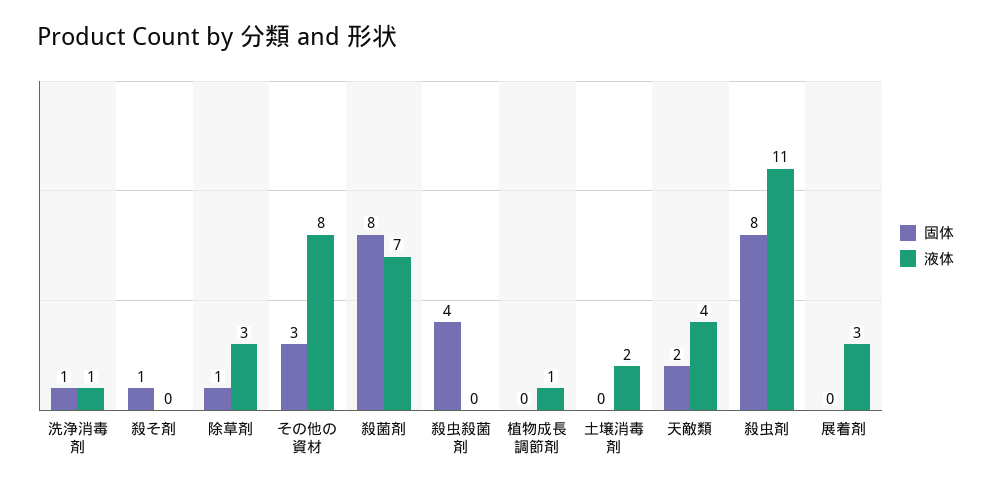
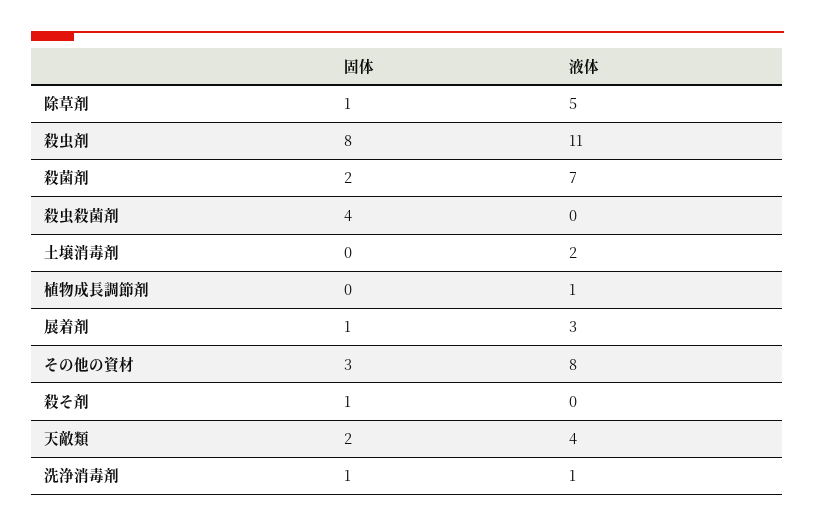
  {
    "固体": {
      "洗浄消毒剤": 1,
      "殺そ剤": 1,
      "除草剤": 1,
      "その他の資材": 3,
-     "殺菌剤": 8,
+     "殺菌剤": 2,
      "殺虫殺菌剤": 4,
      "植物成長調節剤": 0,
      "土壌消毒剤": 0,
      "天敵類": 2,
      "殺虫剤": 8,
-     "展着剤": 0
+     "展着剤": 1
    },
    "液体": {
      "洗浄消毒剤": 1,
      "殺そ剤": 0,
-     "除草剤": 3,
+     "除草剤": 5,
      "その他の資材": 8,
      "殺菌剤": 7,
      "殺虫殺菌剤": 0,
      "植物成長調節剤": 1,
      "土壌消毒剤": 2,
      "天敵類": 4,
      "殺虫剤": 11,
      "展着剤": 3
    }
  }

